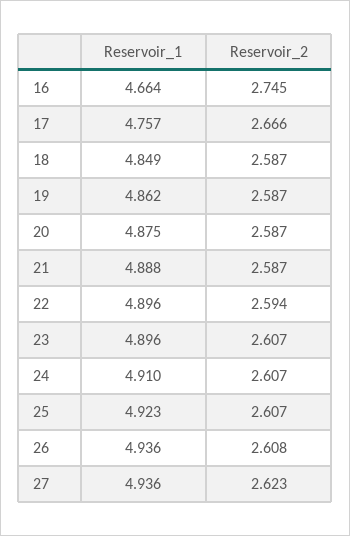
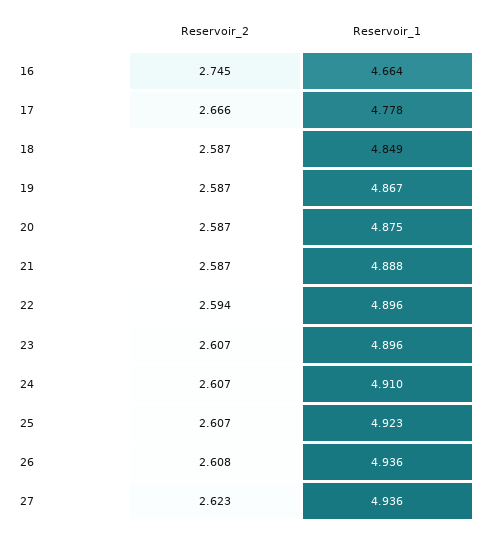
  {
    "Reservoir_1": {
      "16": 4.664,
-     "17": 4.757,
+     "17": 4.778,
      "18": 4.849,
-     "19": 4.862,
+     "19": 4.867,
      "20": 4.875,
      "21": 4.888,
      "22": 4.896,
      "23": 4.896,
      "24": 4.91,
      "25": 4.923,
      "26": 4.936,
      "27": 4.936
    },
    "Reservoir_2": {
      "16": 2.745,
      "17": 2.666,
      "18": 2.587,
      "19": 2.587,
      "20": 2.587,
      "21": 2.587,
      "22": 2.594,
      "23": 2.607,
      "24": 2.607,
      "25": 2.607,
      "26": 2.608,
      "27": 2.623
    }
  }

